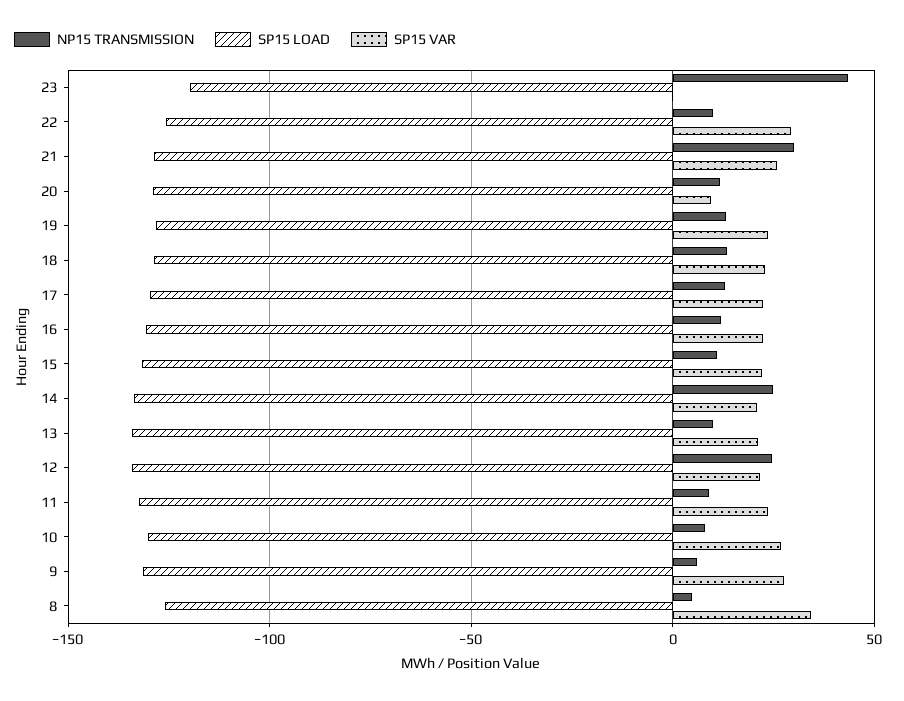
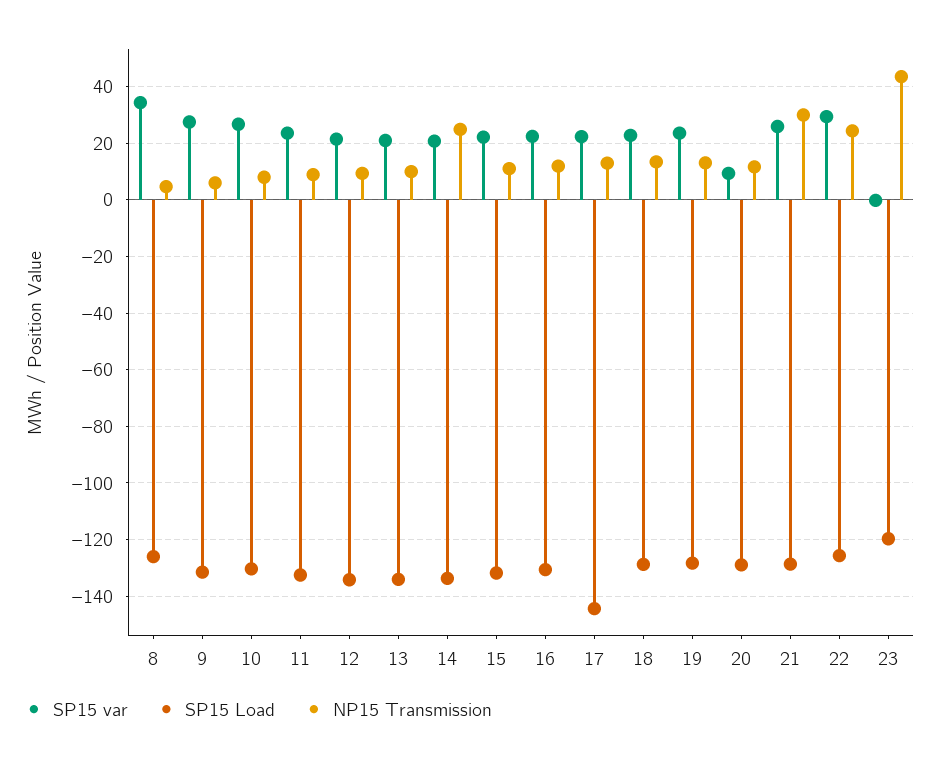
  {
    "NP15 TRANSMISSION": {
      "23": 42.5,
-     "22": 10,
+     "22": 25,
      "21": 30,
      "20": 12.5,
      "19": 12.5,
      "18": 12.5,
      "17": 12.5,
      "16": 12.5,
      "15": 10,
      "14": 25,
      "13": 10,
-     "12": 25,
+     "12": 10,
      "11": 10,
      "10": 7.5,
      "9": 5,
      "8": 5
    },
    "SP15 LOAD": {
      "23": -120,
      "22": -125,
      "21": -127.5,
      "20": -130,
      "19": -127.5,
      "18": -130,
-     "17": -130,
+     "17": -145,
      "16": -130,
      "15": -132.5,
      "14": -132.5,
      "13": -135,
      "12": -135,
      "11": -132.5,
      "10": -130,
      "9": -132.5,
      "8": -125
    },
    "SP15 VAR": {
      "23": 0,
      "22": 30,
      "21": 25,
      "20": 10,
      "19": 22.5,
      "18": 22.5,
      "17": 22.5,
      "16": 22.5,
      "15": 22.5,
      "14": 20,
      "13": 20,
      "12": 22.5,
      "11": 22.5,
      "10": 27.5,
      "9": 27.5,
      "8": 35
    }
  }

